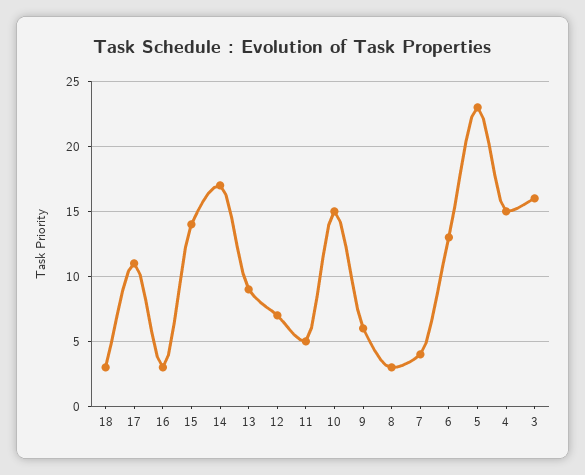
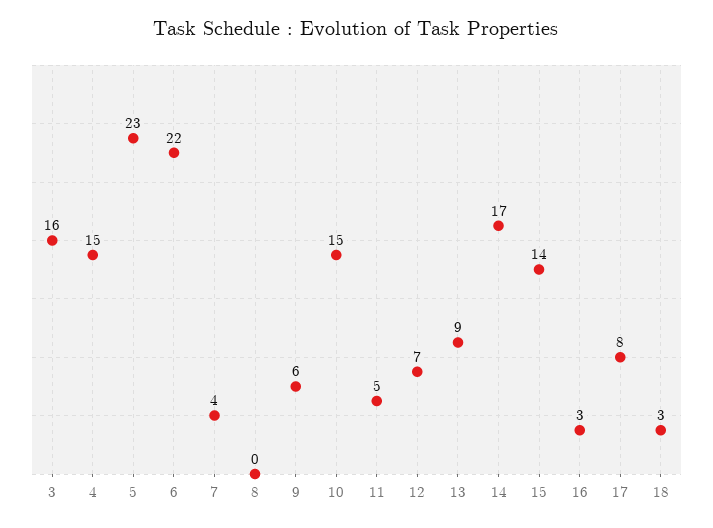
  {
    "18": 3,
-   "17": 11,
+   "17": 8,
    "16": 3,
    "15": 14,
    "14": 17,
    "13": 9,
    "12": 7,
    "11": 5,
    "10": 15,
    "9": 6,
-   "8": 3,
+   "8": 0,
    "7": 4,
-   "6": 13,
+   "6": 22,
    "5": 23,
    "4": 15,
    "3": 16
  }

